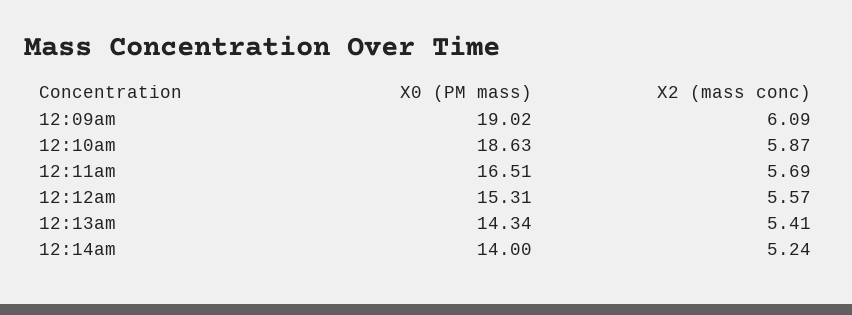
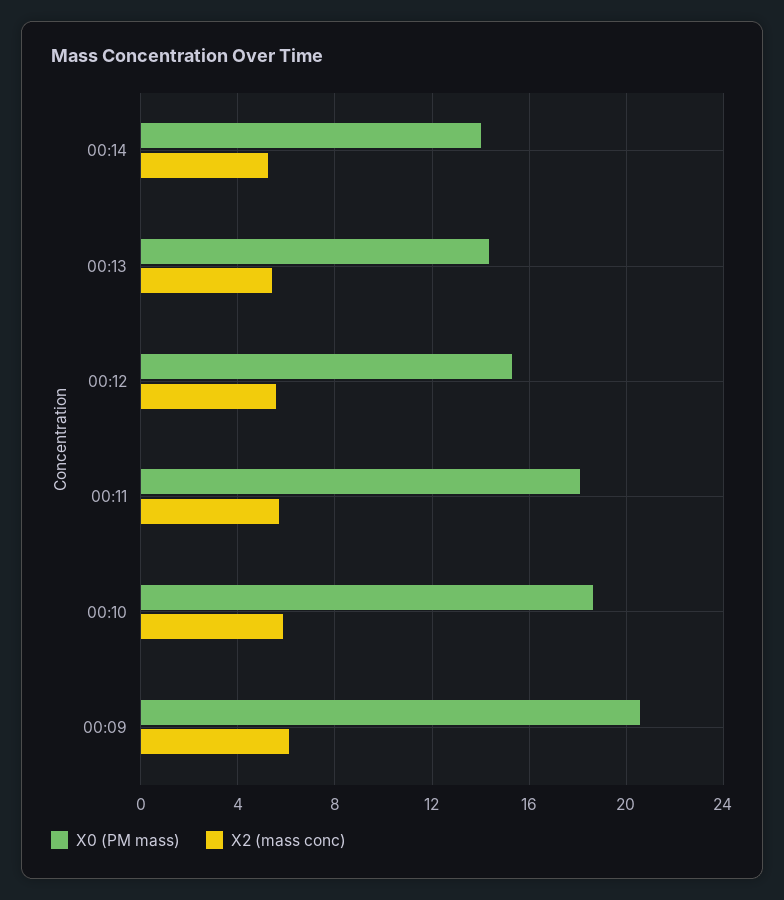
  {
    "X0 (PM mass)": {
-     "12:09am": 19.02,
+     "12:09am": 20.5,
      "12:10am": 18.63,
-     "12:11am": 16.51,
+     "12:11am": 18,
      "12:12am": 15.31,
      "12:13am": 14.34,
      "12:14am": 14
    },
    "X2 (mass conc)": {
      "12:09am": 6.09,
      "12:10am": 5.87,
      "12:11am": 5.69,
      "12:12am": 5.57,
      "12:13am": 5.41,
      "12:14am": 5.24
    }
  }

